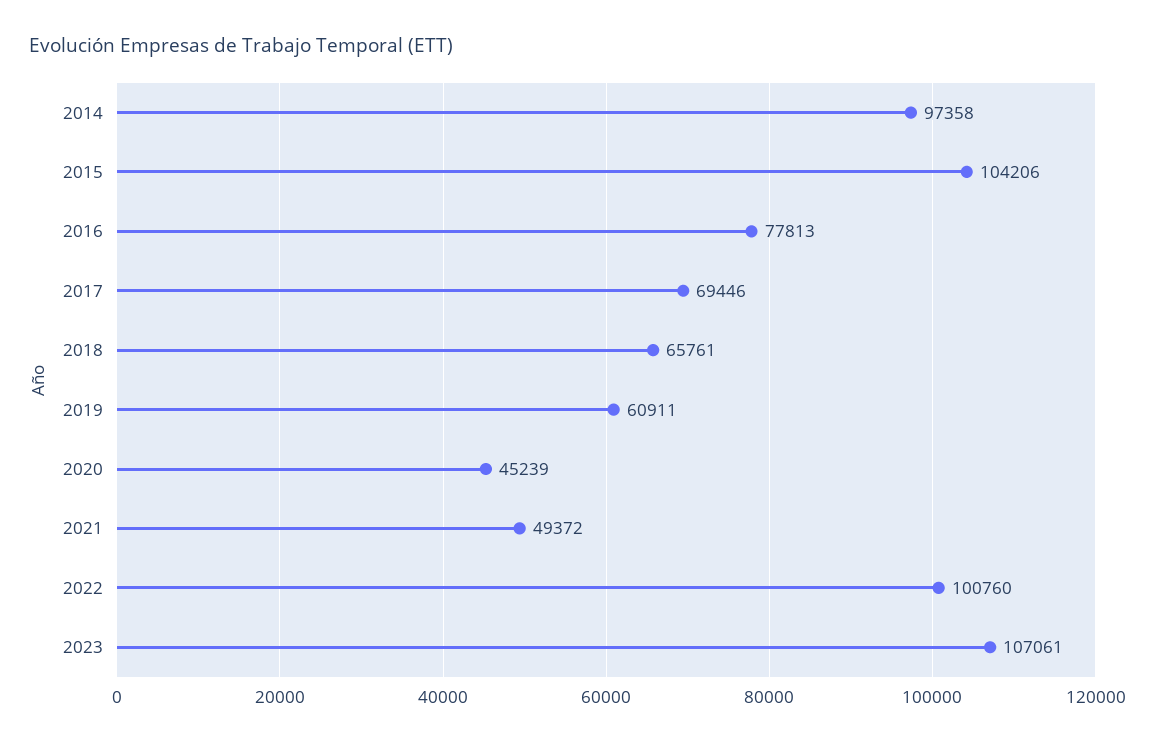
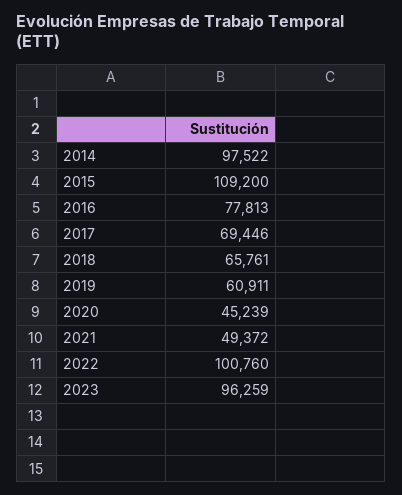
  {
-   "2014": 97358,
+   "2014": 97522,
-   "2015": 104206,
+   "2015": 109200,
    "2016": 77813,
    "2017": 69446,
    "2018": 65761,
    "2019": 60911,
    "2020": 45239,
    "2021": 49372,
    "2022": 100760,
-   "2023": 107061
+   "2023": 96259
  }

